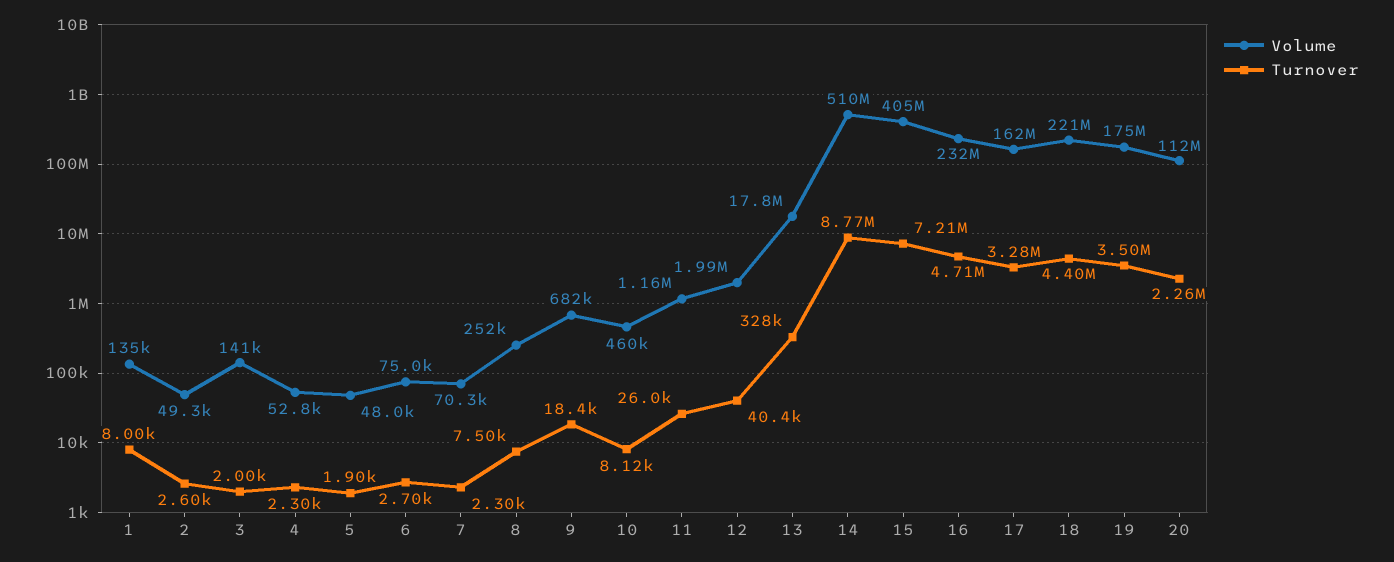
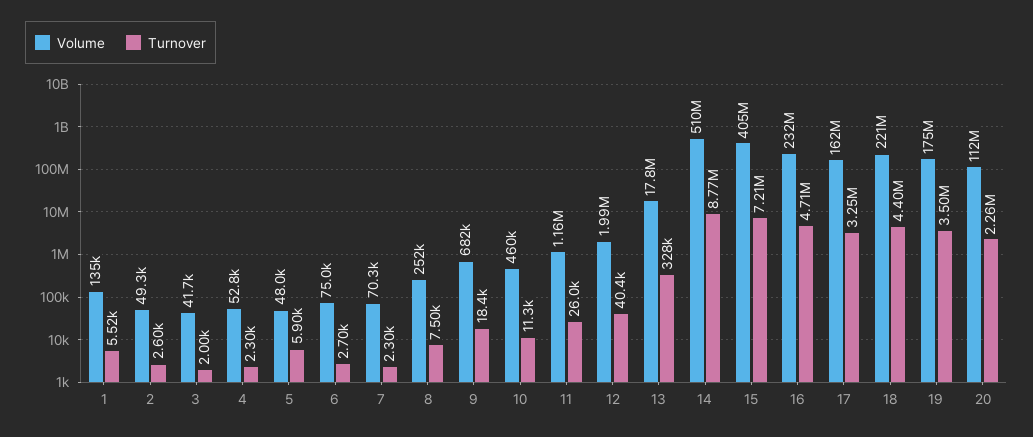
  {
    "Volume": {
      "1": 135000,
      "2": 49300,
-     "3": 141000,
+     "3": 41700,
      "4": 52800,
      "5": 48000,
      "6": 75000,
      "7": 70300,
      "8": 252000,
      "9": 682000,
      "10": 460000,
      "11": 1160000,
      "12": 1990000,
      "13": 17800000,
      "14": 510000000,
      "15": 405000000,
      "16": 232000000,
      "17": 162000000,
      "18": 221000000,
      "19": 175000000,
      "20": 112000000
    },
    "Turnover": {
-     "1": 8000,
+     "1": 5520,
      "2": 2600,
      "3": 2000,
      "4": 2300,
-     "5": 1900,
+     "5": 5900,
      "6": 2700,
      "7": 2300,
      "8": 7500,
      "9": 18400,
-     "10": 8120,
+     "10": 11300,
      "11": 26000,
      "12": 40400,
      "13": 328000,
      "14": 8770000,
      "15": 7210000,
      "16": 4710000,
-     "17": 3280000,
+     "17": 3250000,
      "18": 4400000,
      "19": 3500000,
      "20": 2260000
    }
  }

